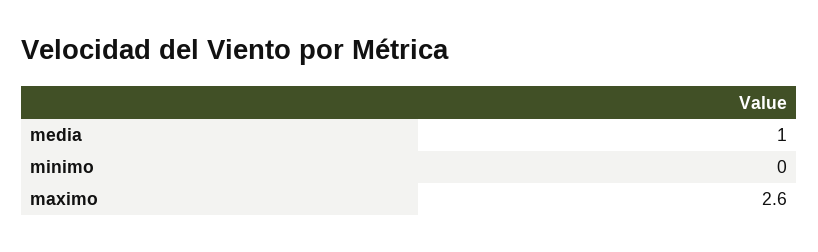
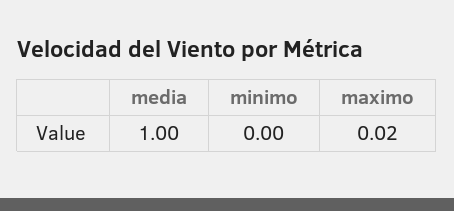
  {
    "media": 1,
    "minimo": 0,
-   "maximo": 2.6
+   "maximo": 0.02
  }

